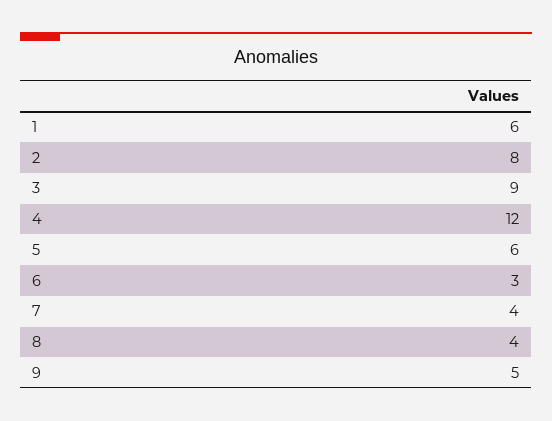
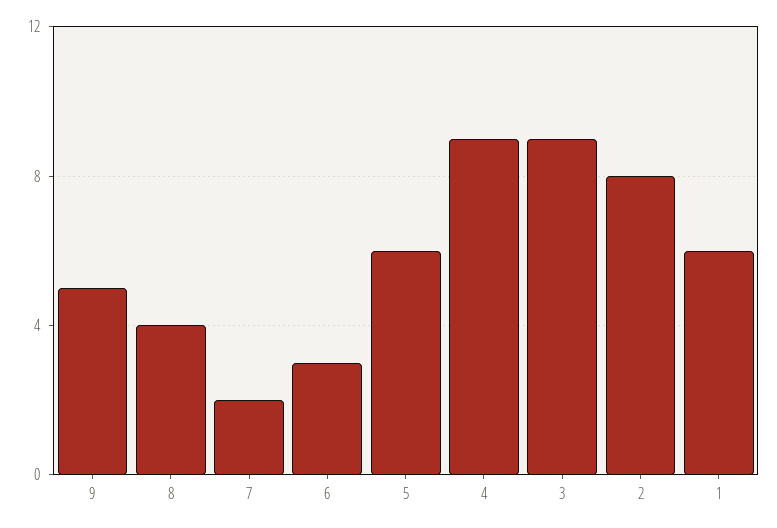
  {
    "1": 6,
    "2": 8,
    "3": 9,
-   "4": 12,
+   "4": 9,
    "5": 6,
    "6": 3,
-   "7": 4,
+   "7": 2,
    "8": 4,
    "9": 5
  }

